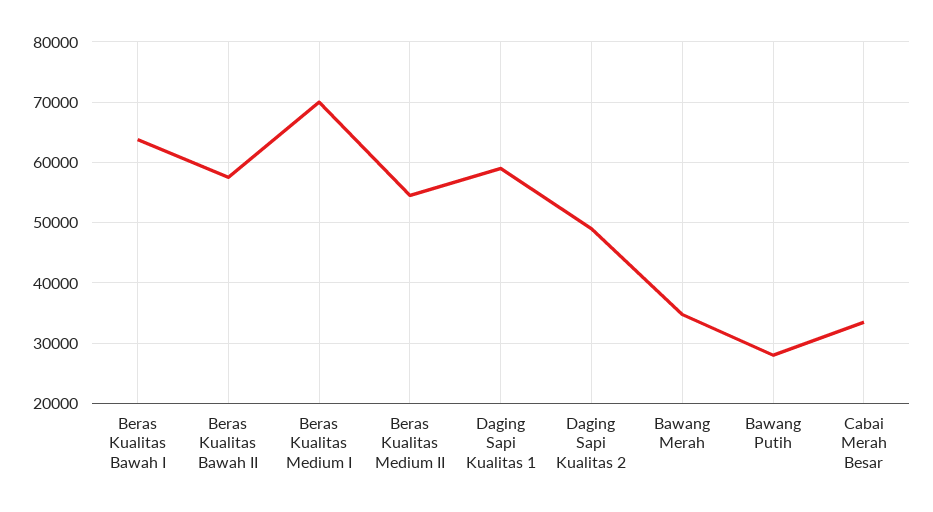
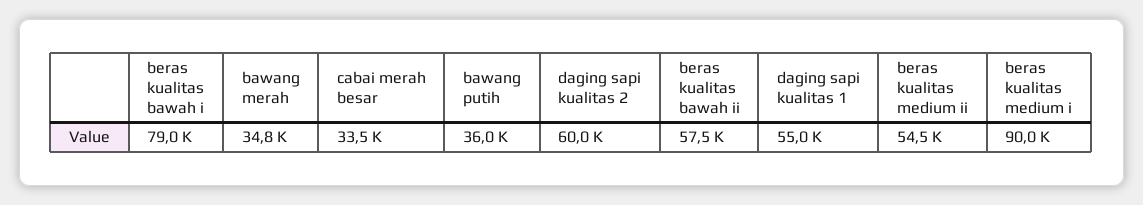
  {
-   "Beras Kualitas Bawah I": 64000,
+   "Beras Kualitas Bawah I": 79000,
    "Beras Kualitas Bawah II": 57500,
-   "Beras Kualitas Medium I": 70000,
+   "Beras Kualitas Medium I": 90000,
    "Beras Kualitas Medium II": 54500,
-   "Daging Sapi Kualitas 1": 59000,
+   "Daging Sapi Kualitas 1": 55000,
-   "Daging Sapi Kualitas 2": 49000,
+   "Daging Sapi Kualitas 2": 60000,
    "Bawang Merah": 34800,
-   "Bawang Putih": 28000,
+   "Bawang Putih": 36000,
    "Cabai Merah Besar": 33500
  }

